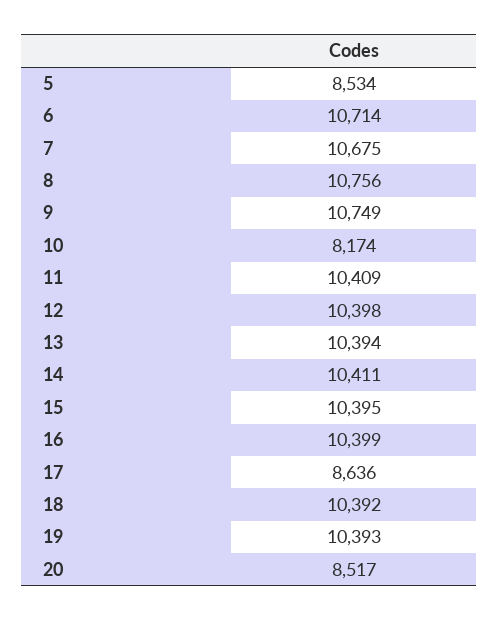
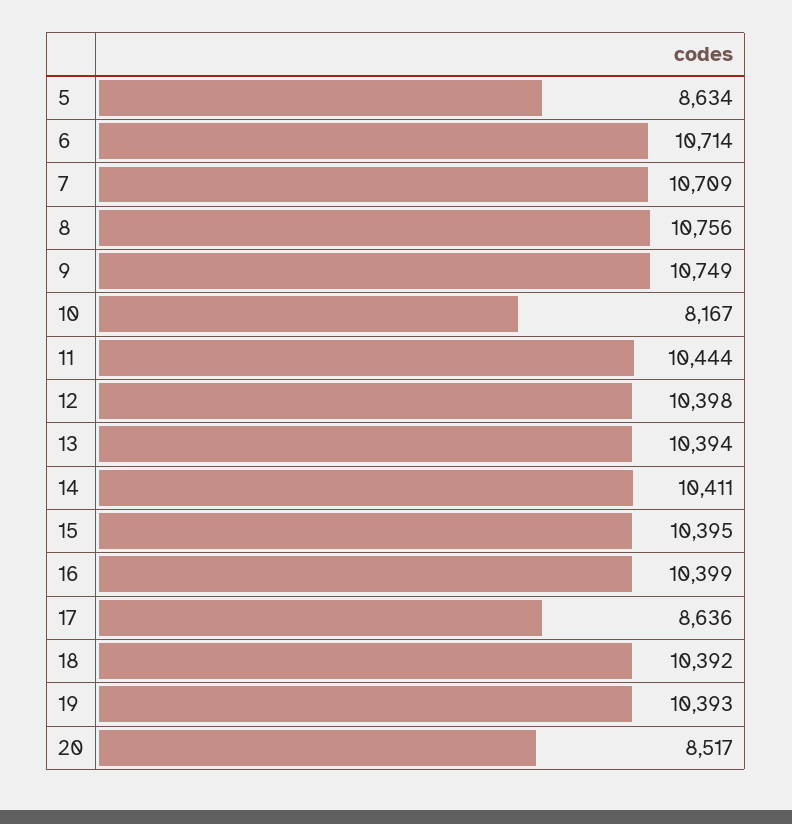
  {
-   "5": 8534,
+   "5": 8634,
    "6": 10714,
-   "7": 10675,
+   "7": 10709,
    "8": 10756,
    "9": 10749,
-   "10": 8174,
+   "10": 8167,
-   "11": 10409,
+   "11": 10444,
    "12": 10398,
    "13": 10394,
    "14": 10411,
    "15": 10395,
    "16": 10399,
    "17": 8636,
    "18": 10392,
    "19": 10393,
    "20": 8517
  }

